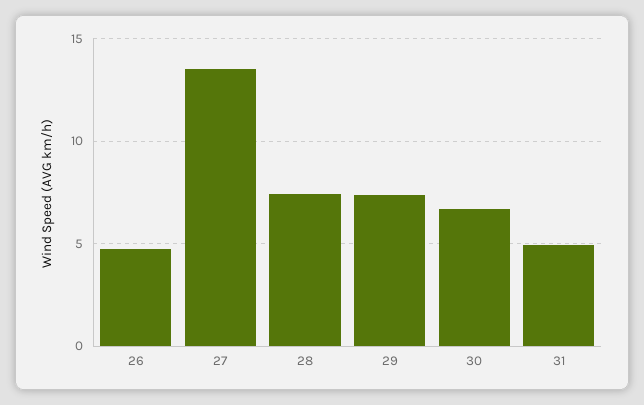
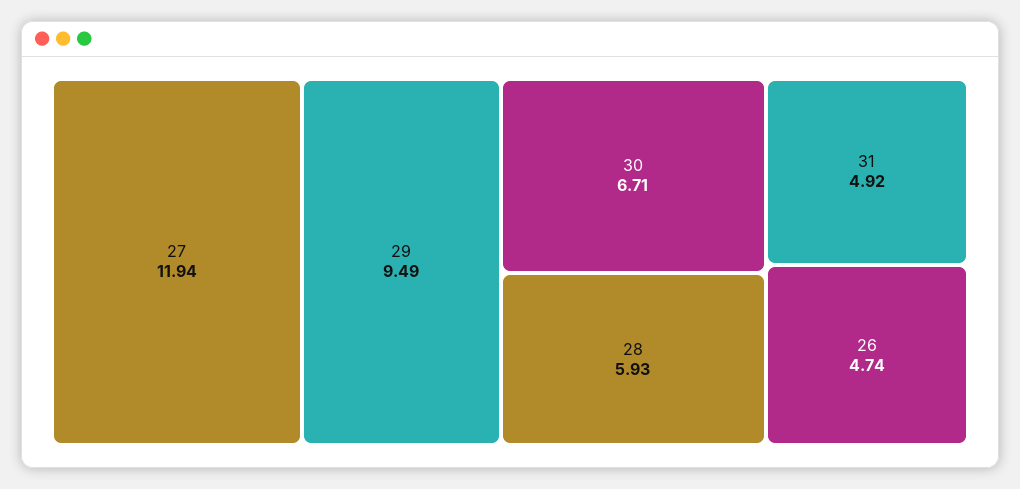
  {
    "26": 4.74,
-   "27": 13.5,
+   "27": 11.94,
-   "28": 7.5,
+   "28": 5.93,
-   "29": 7.5,
+   "29": 9.49,
    "30": 6.71,
    "31": 4.92
  }

